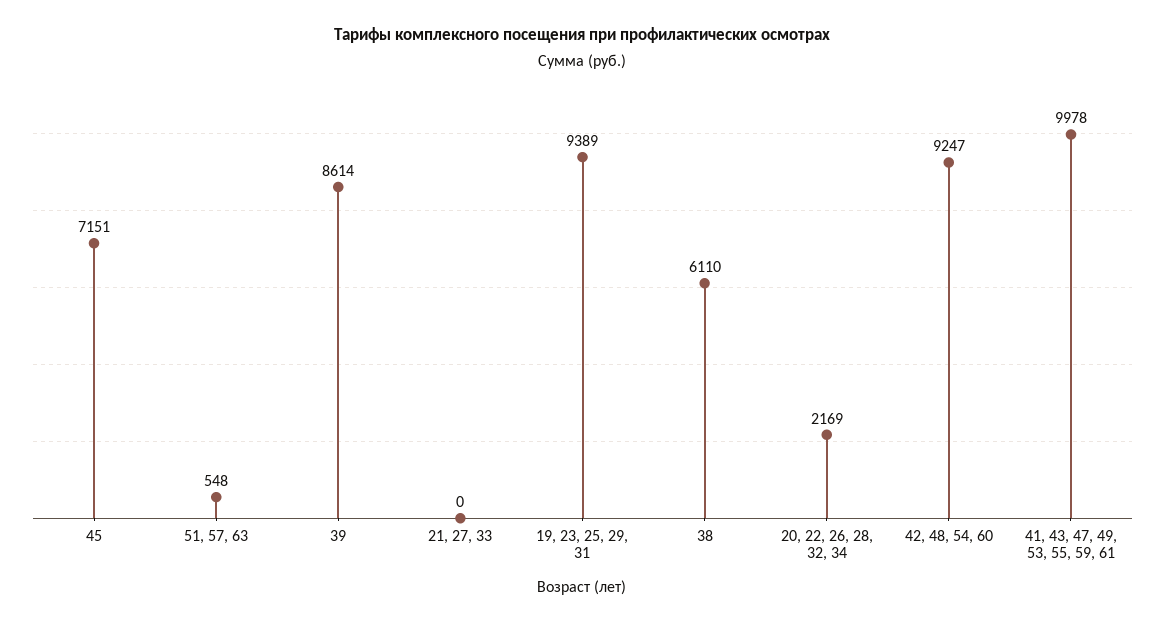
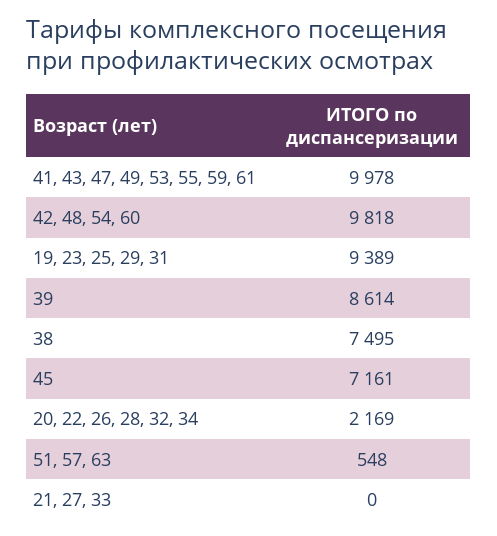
  {
-   "45": 7151,
+   "45": 7161,
    "51, 57, 63": 548,
    "39": 8614,
    "21, 27, 33": 0,
    "19, 23, 25, 29, 31": 9389,
-   "38": 6110,
+   "38": 7495,
    "20, 22, 26, 28, 32, 34": 2169,
-   "42, 48, 54, 60": 9247,
+   "42, 48, 54, 60": 9818,
    "41, 43, 47, 49, 53, 55, 59, 61": 9978
  }

